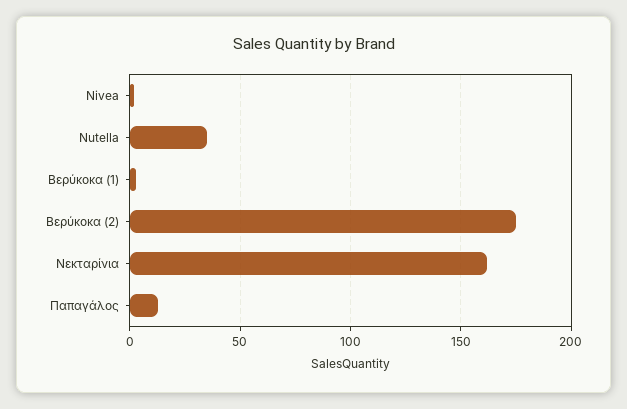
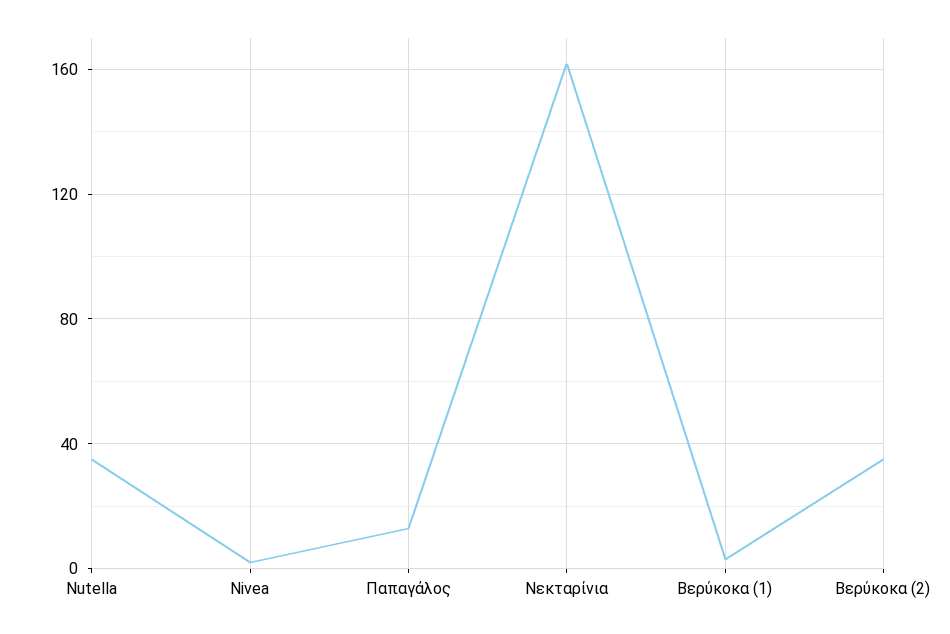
  {
    "Nivea": 0,
    "Nutella": 35,
    "Βερύκοκα (1)": 5,
-   "Βερύκοκα (2)": 175,
+   "Βερύκοκα (2)": 35,
    "Νεκταρίνια": 160,
    "Παπαγάλος": 15
  }

